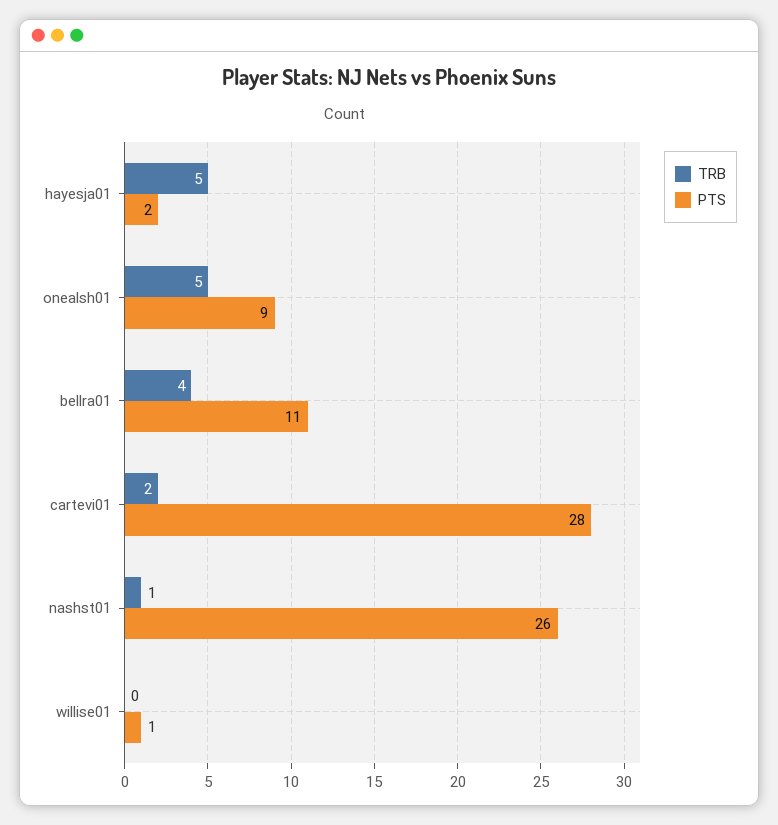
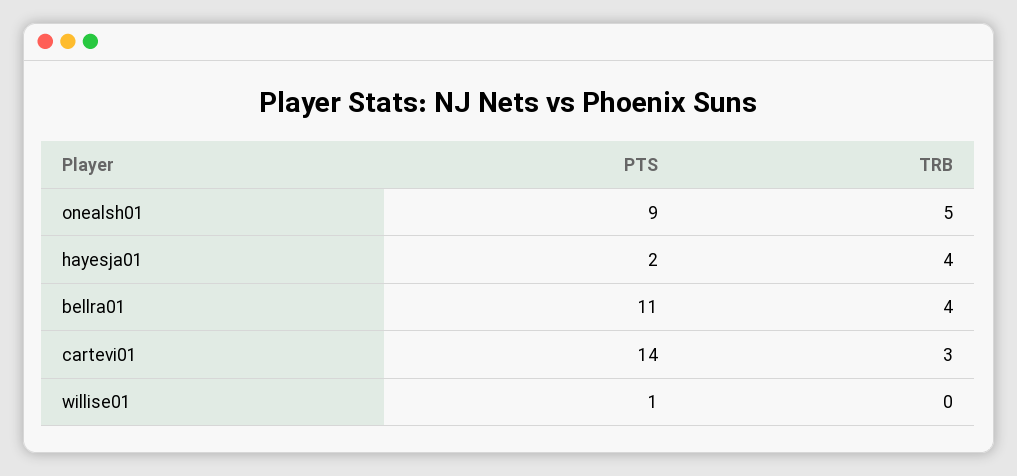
  {
    "TRB": {
-     "hayesja01": 5,
+     "hayesja01": 4,
      "onealsh01": 5,
      "bellra01": 4,
-     "cartevi01": 2,
+     "cartevi01": 3,
-     "nashst01": 1,
      "willise01": 0
    },
    "PTS": {
      "hayesja01": 2,
      "onealsh01": 9,
      "bellra01": 11,
-     "cartevi01": 28,
+     "cartevi01": 14,
-     "nashst01": 26,
      "willise01": 1
    }
  }

